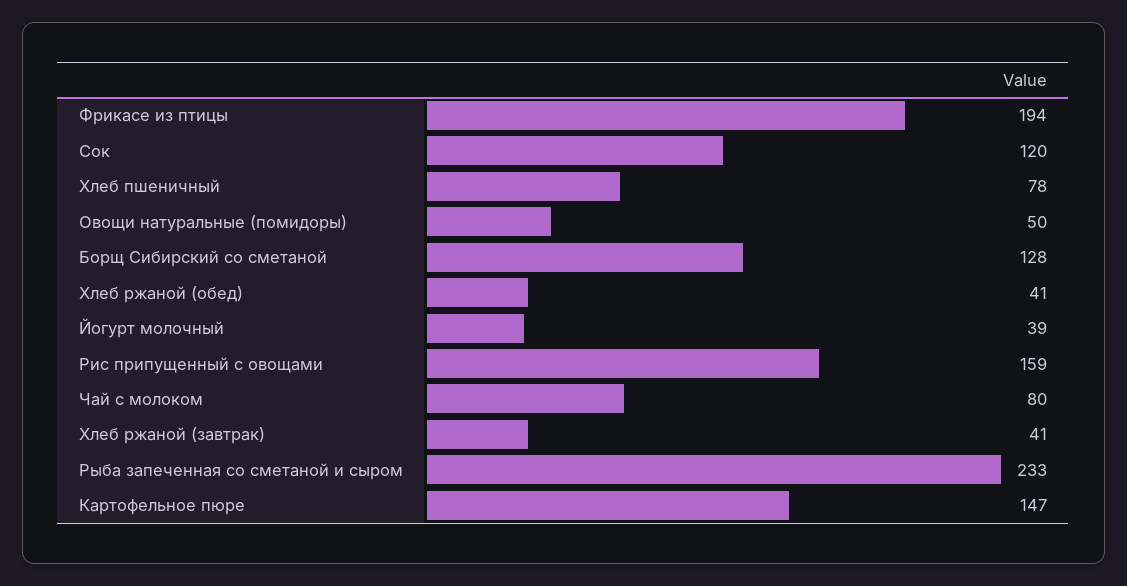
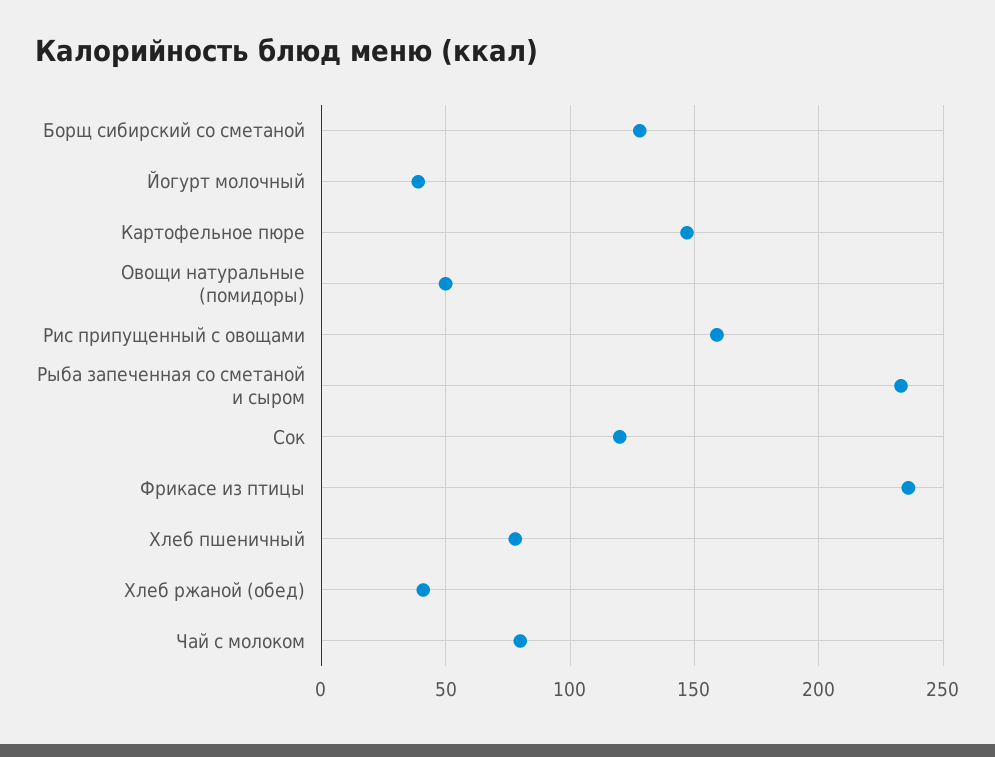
  {
-   "Фрикасе из птицы": 194,
+   "Фрикасе из птицы": 235,
    "Сок": 120,
    "Хлеб пшеничный": 78,
    "Овощи натуральные (помидоры)": 50,
    "Борщ Сибирский со сметаной": 128,
    "Хлеб ржаной (обед)": 41,
    "Йогурт молочный": 39,
    "Рис припущенный с овощами": 159,
    "Чай с молоком": 80,
-   "Хлеб ржаной (завтрак)": 41,
    "Рыба запеченная со сметаной и сыром": 233,
    "Картофельное пюре": 147
  }

